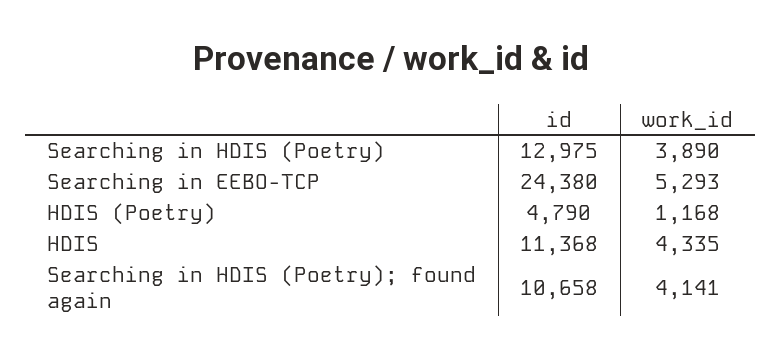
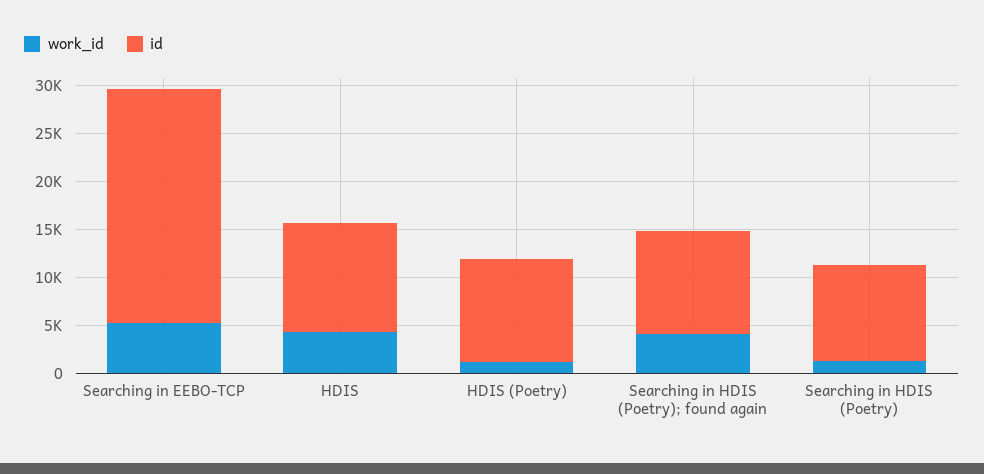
  {
    "id": {
-     "Searching in HDIS (Poetry)": 12975,
+     "Searching in HDIS (Poetry)": 10000,
      "Searching in EEBO-TCP": 24380,
-     "HDIS (Poetry)": 4790,
+     "HDIS (Poetry)": 11000,
      "HDIS": 11368,
      "Searching in HDIS (Poetry); found again": 10658
    },
    "work_id": {
-     "Searching in HDIS (Poetry)": 3890,
+     "Searching in HDIS (Poetry)": 1000,
      "Searching in EEBO-TCP": 5293,
      "HDIS (Poetry)": 1168,
      "HDIS": 4335,
      "Searching in HDIS (Poetry); found again": 4141
    }
  }

